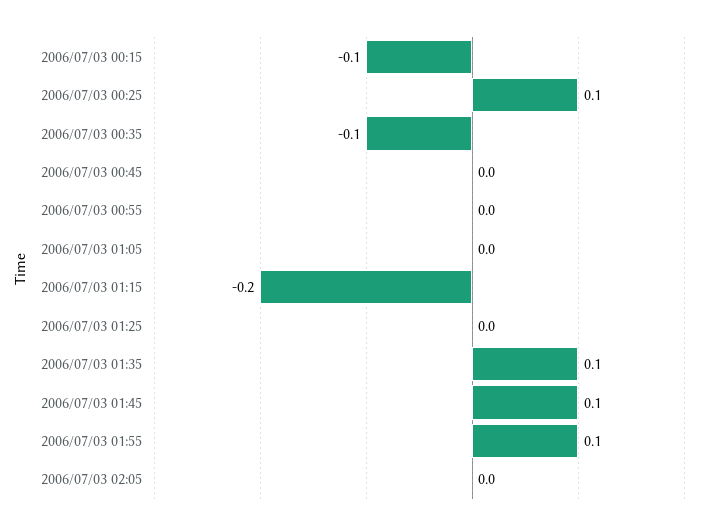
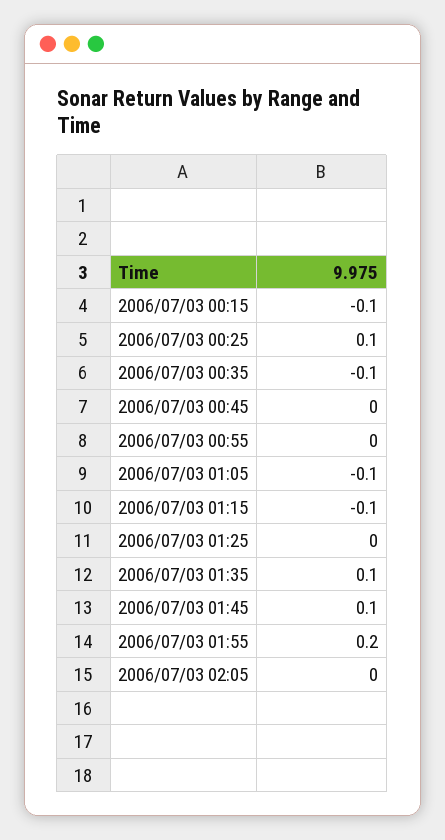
  {
    "2006/07/03 00:15": -0.1,
    "2006/07/03 00:25": 0.1,
    "2006/07/03 00:35": -0.1,
    "2006/07/03 00:45": 0,
    "2006/07/03 00:55": 0,
-   "2006/07/03 01:05": 0,
+   "2006/07/03 01:05": -0.1,
-   "2006/07/03 01:15": -0.2,
+   "2006/07/03 01:15": -0.1,
    "2006/07/03 01:25": 0,
    "2006/07/03 01:35": 0.1,
    "2006/07/03 01:45": 0.1,
-   "2006/07/03 01:55": 0.1,
+   "2006/07/03 01:55": 0.2,
    "2006/07/03 02:05": 0
  }

